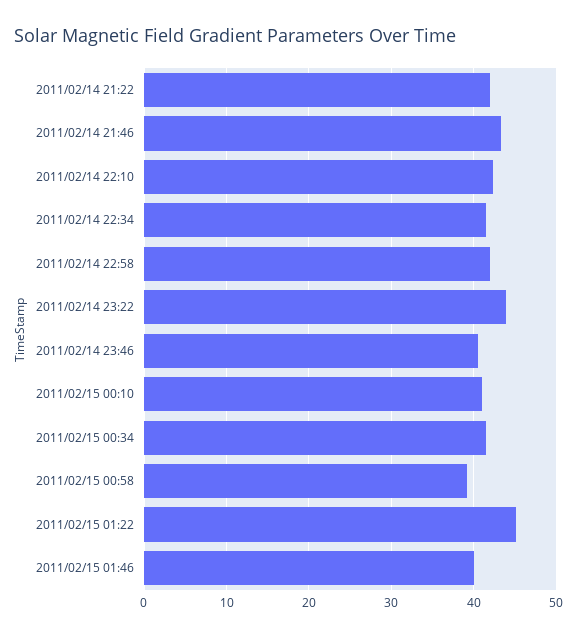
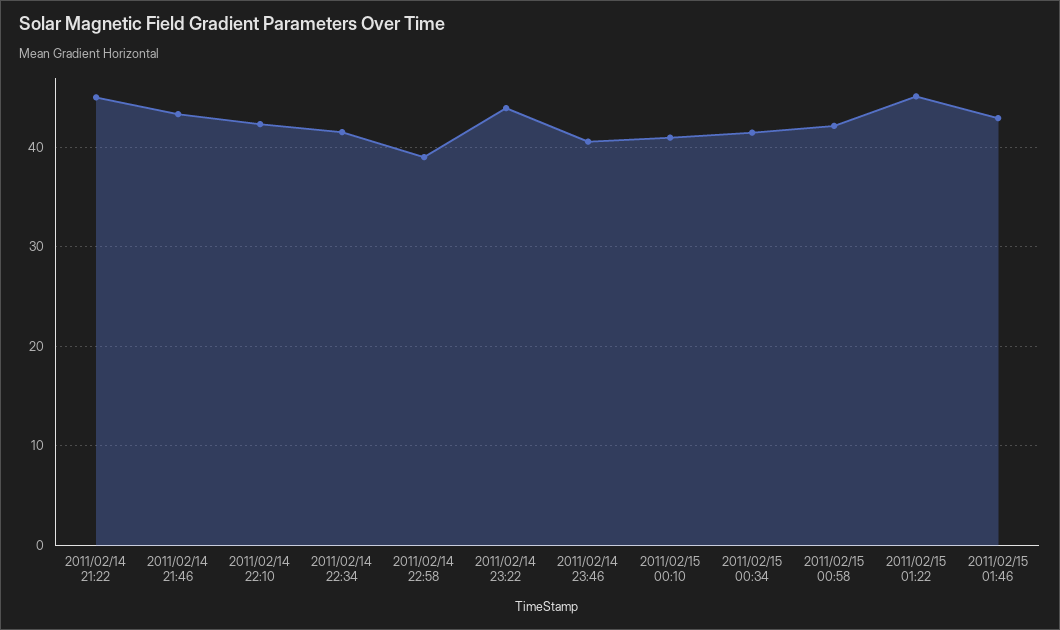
  {
-   "2011/02/14 21:22": 42,
+   "2011/02/14 21:22": 45,
    "2011/02/14 21:46": 43,
    "2011/02/14 22:10": 42,
    "2011/02/14 22:34": 42,
-   "2011/02/14 22:58": 42,
+   "2011/02/14 22:58": 39,
    "2011/02/14 23:22": 44,
    "2011/02/14 23:46": 41,
    "2011/02/15 00:10": 41,
    "2011/02/15 00:34": 41,
-   "2011/02/15 00:58": 39,
+   "2011/02/15 00:58": 42,
    "2011/02/15 01:22": 45,
-   "2011/02/15 01:46": 40
+   "2011/02/15 01:46": 43
  }

